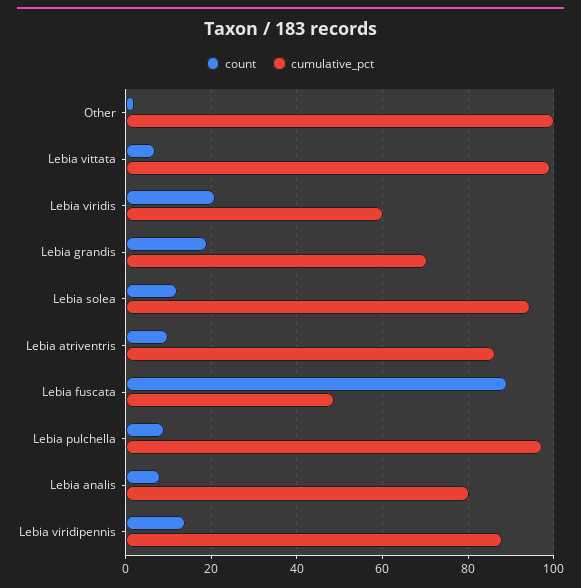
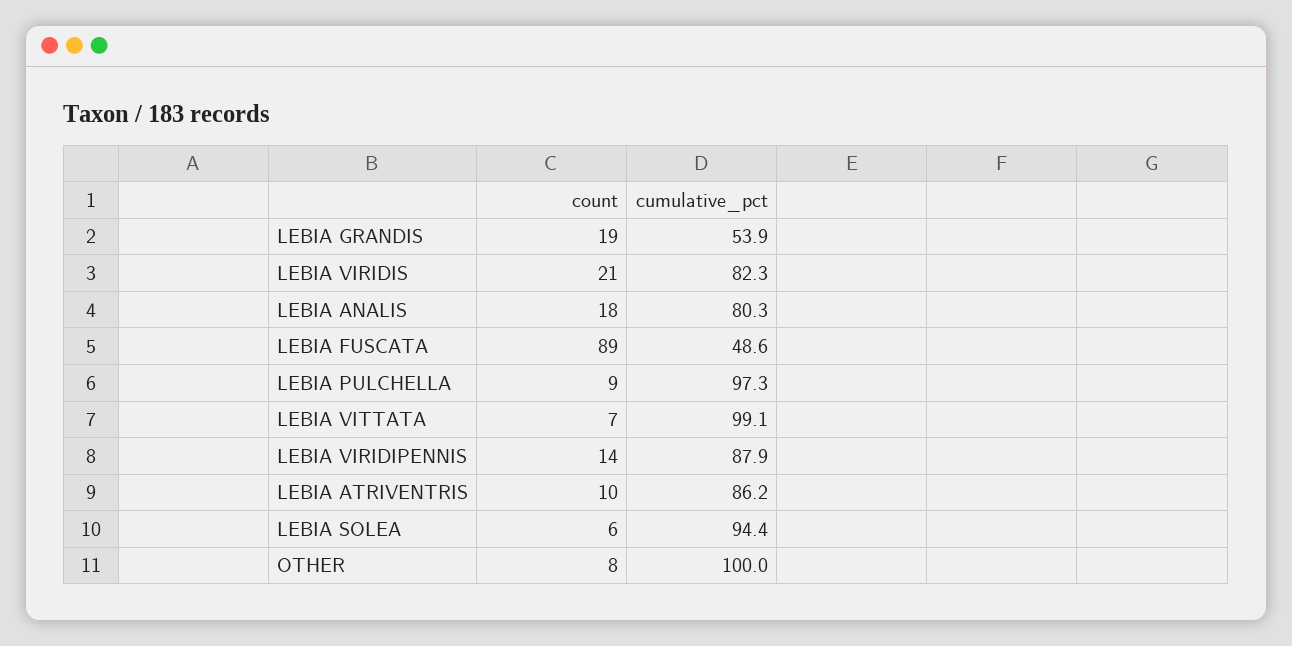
  {
    "count": {
-     "Other": 2,
+     "Other": 8,
      "Lebia vittata": 7,
      "Lebia viridis": 21,
      "Lebia grandis": 19,
-     "Lebia solea": 12,
+     "Lebia solea": 6,
      "Lebia atriventris": 10,
      "Lebia fuscata": 89,
      "Lebia pulchella": 9,
-     "Lebia analis": 8,
+     "Lebia analis": 18,
      "Lebia viridipennis": 14
    },
    "cumulative_pct": {
      "Other": 100,
      "Lebia vittata": 99.1,
-     "Lebia viridis": 60,
+     "Lebia viridis": 82.3,
-     "Lebia grandis": 70,
+     "Lebia grandis": 53.9,
      "Lebia solea": 94.4,
      "Lebia atriventris": 86.2,
      "Lebia fuscata": 48.6,
      "Lebia pulchella": 97.3,
      "Lebia analis": 80.3,
      "Lebia viridipennis": 87.9
    }
  }

